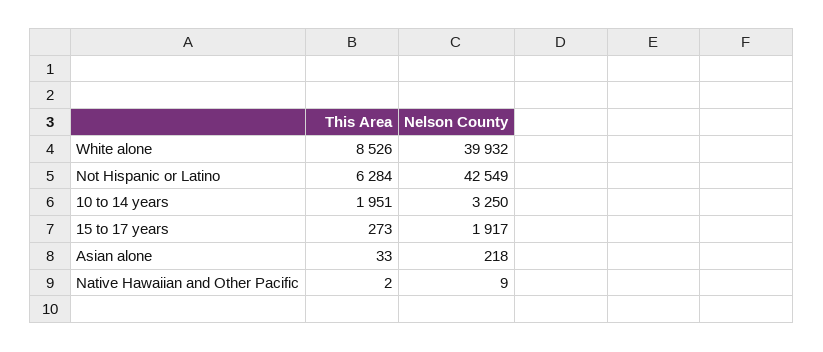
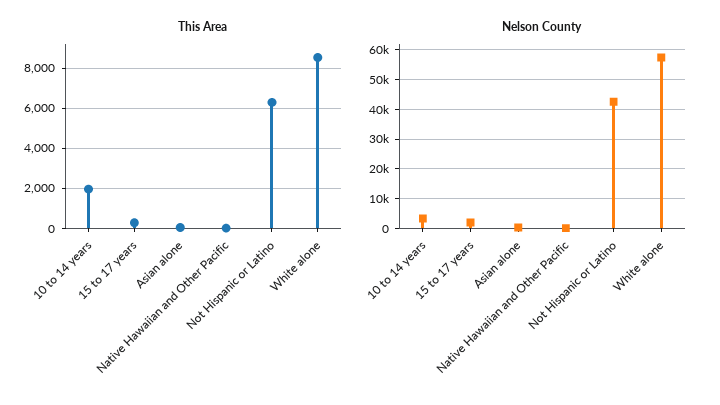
  {
    "This Area": {
      "White alone": 8526,
      "Not Hispanic or Latino": 6284,
      "10 to 14 years": 1951,
      "15 to 17 years": 273,
      "Asian alone": 33,
      "Native Hawaiian and Other Pacific": 2
    },
    "Nelson County": {
-     "White alone": 39932,
+     "White alone": 57500,
      "Not Hispanic or Latino": 42549,
      "10 to 14 years": 3250,
      "15 to 17 years": 1917,
      "Asian alone": 218,
      "Native Hawaiian and Other Pacific": 9
    }
  }

